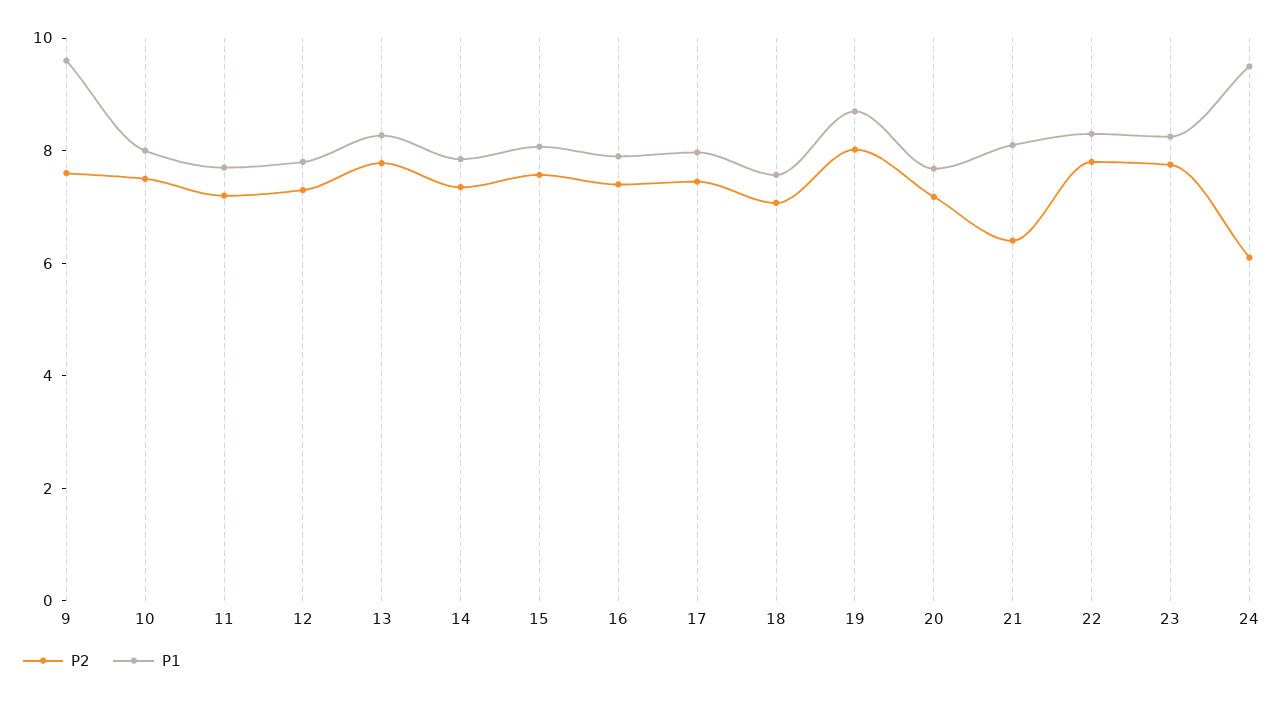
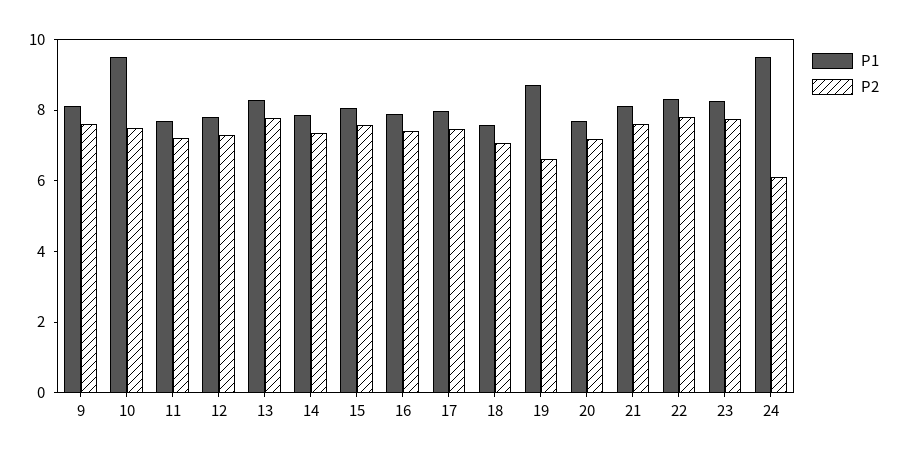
  {
    "P2": {
      "9": 7.5,
      "10": 7.5,
      "11": 7,
      "12": 7.5,
      "13": 8,
      "14": 7.5,
      "15": 7.5,
      "16": 7.5,
      "17": 7.5,
      "18": 7,
-     "19": 8,
+     "19": 6.5,
      "20": 7,
-     "21": 6.5,
+     "21": 7.5,
      "22": 8,
      "23": 8,
      "24": 6
    },
    "P1": {
-     "9": 9.5,
+     "9": 8,
-     "10": 8,
+     "10": 9.5,
      "11": 7.5,
      "12": 8,
      "13": 8.5,
      "14": 8,
      "15": 8,
      "16": 8,
      "17": 8,
      "18": 7.5,
      "19": 8.5,
      "20": 7.5,
      "21": 8,
      "22": 8.5,
      "23": 8.5,
      "24": 9.5
    }
  }

